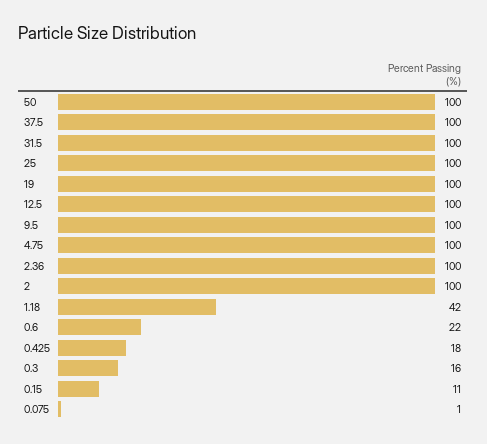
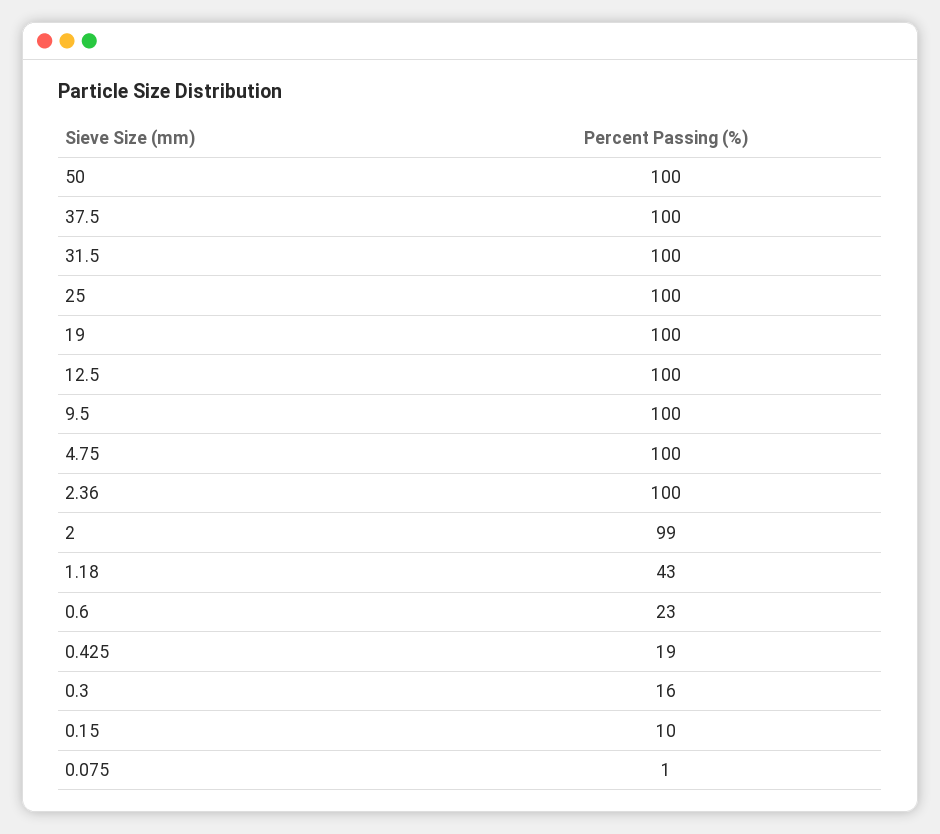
  {
    "50": 100,
    "37.5": 100,
    "31.5": 100,
    "25": 100,
    "19": 100,
    "12.5": 100,
    "9.5": 100,
    "4.75": 100,
    "2.36": 100,
-   "2": 100,
+   "2": 99,
-   "1.18": 42,
+   "1.18": 43,
-   "0.6": 22,
+   "0.6": 23,
-   "0.425": 18,
+   "0.425": 19,
    "0.3": 16,
-   "0.15": 11,
+   "0.15": 10,
    "0.075": 1
  }

